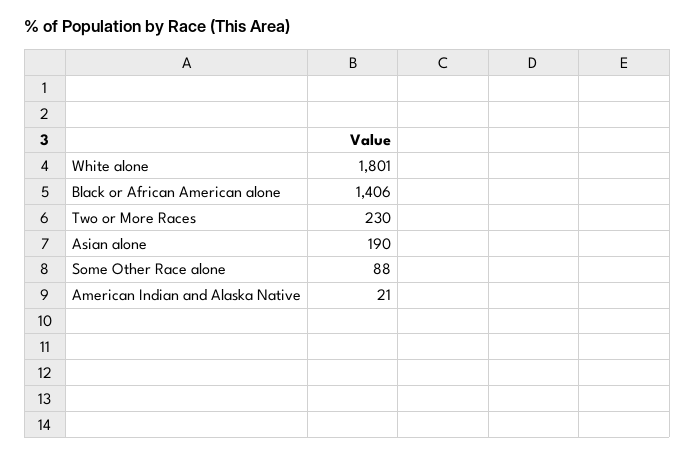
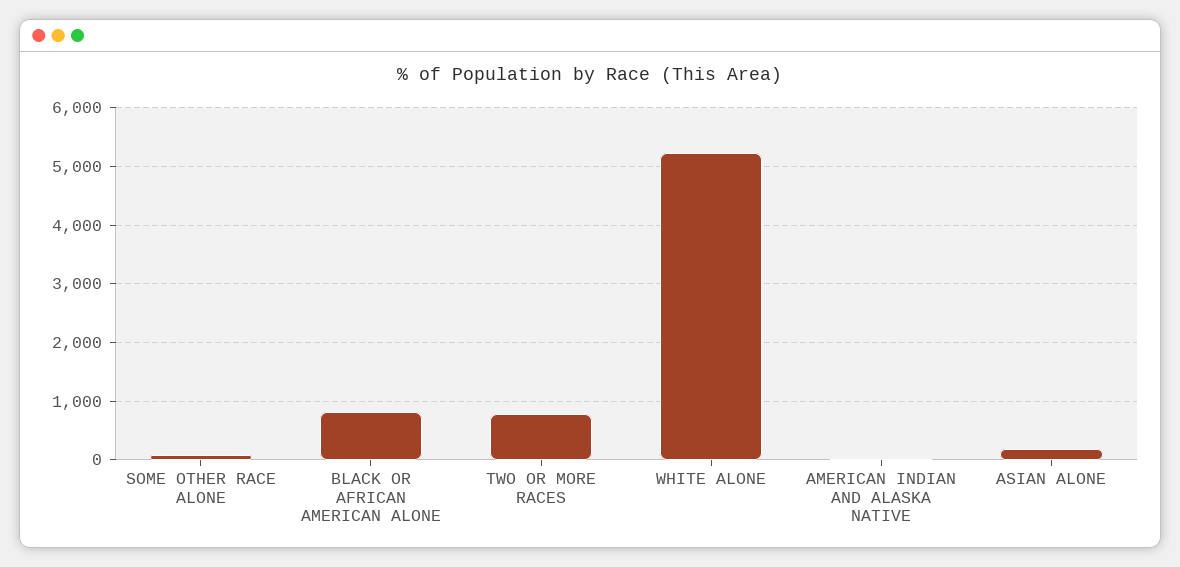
  {
-   "White alone": 1801,
+   "White alone": 5200,
-   "Black or African American alone": 1406,
+   "Black or African American alone": 800,
-   "Two or More Races": 230,
+   "Two or More Races": 800,
    "Asian alone": 190,
    "Some Other Race alone": 88,
    "American Indian and Alaska Native": 21
  }

